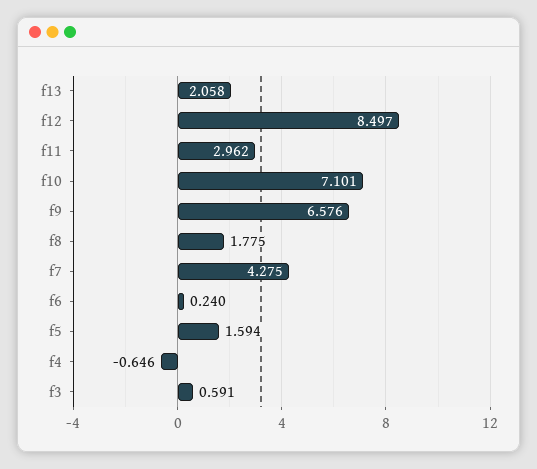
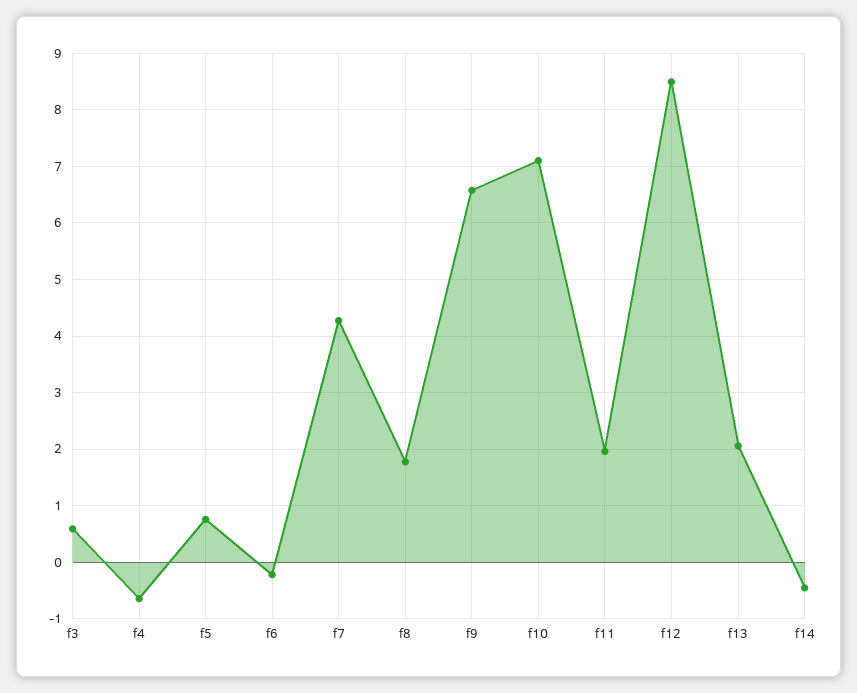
  {
    "f13": 2.058,
    "f12": 8.497,
-   "f11": 2.962,
+   "f11": 2,
    "f10": 7.101,
    "f9": 6.576,
    "f8": 1.775,
    "f7": 4.275,
-   "f6": 0.24,
+   "f6": -0.2,
-   "f5": 1.594,
+   "f5": 0.8,
    "f4": -0.646,
-   "f3": 0.591
+   "f3": 0.591,
+   "f14": -0.4
  }

